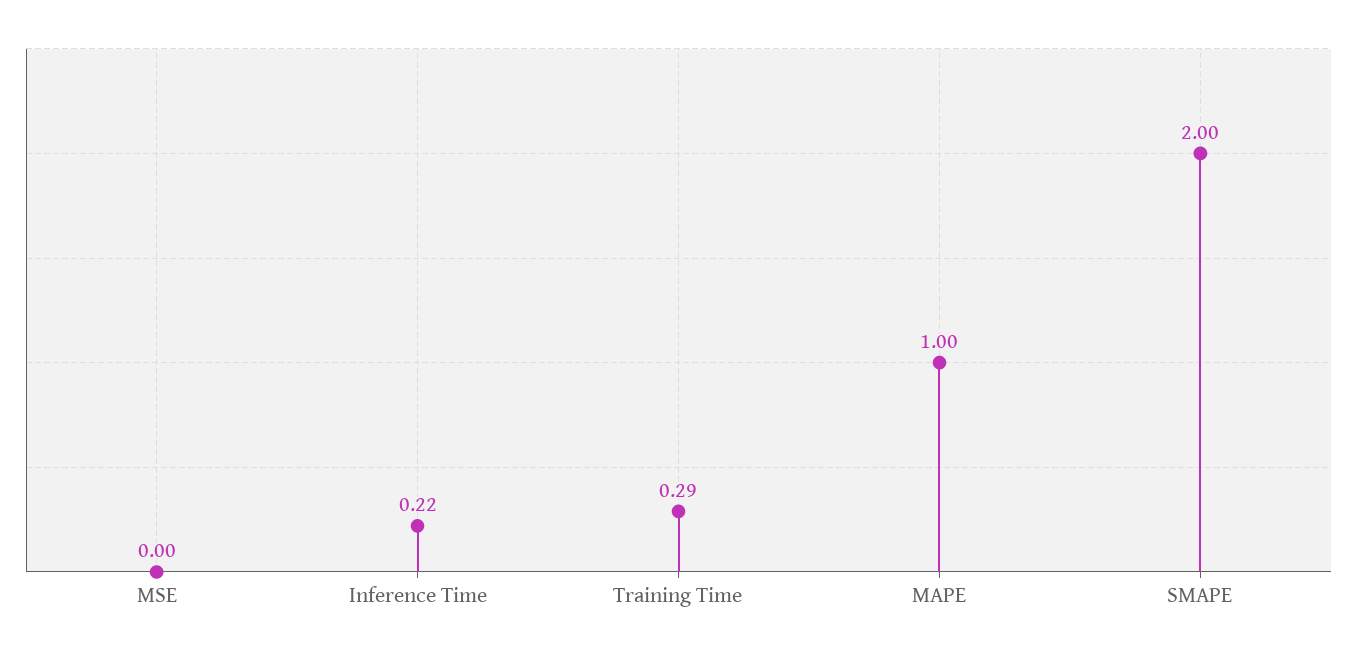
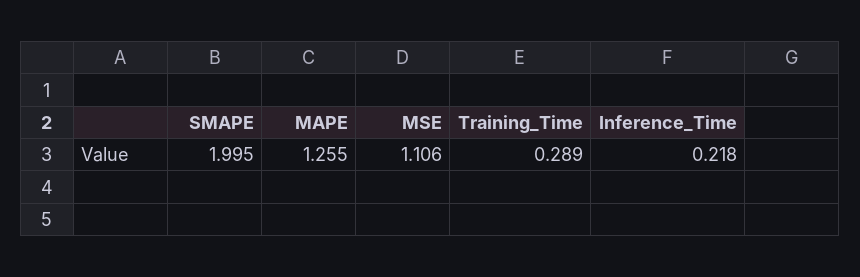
  {
-   "MSE": 0,
+   "MSE": 1.106,
    "Inference Time": 0.218,
    "Training Time": 0.289,
-   "MAPE": 1,
+   "MAPE": 1.255,
    "SMAPE": 1.995
  }

